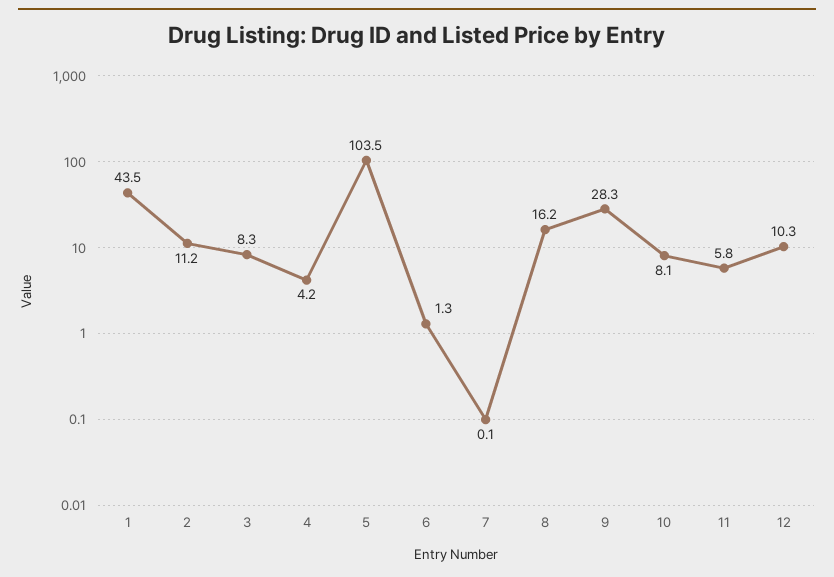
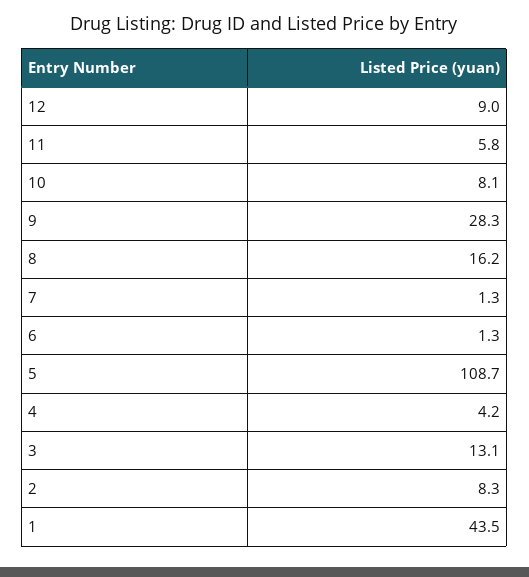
  {
    "1": 43.5,
-   "2": 11.2,
+   "2": 8.3,
-   "3": 8.3,
+   "3": 13.1,
    "4": 4.2,
-   "5": 103.5,
+   "5": 108.7,
    "6": 1.3,
-   "7": 0.1,
+   "7": 1.3,
    "8": 16.2,
    "9": 28.3,
    "10": 8.1,
    "11": 5.8,
-   "12": 10.3
+   "12": 9
  }

